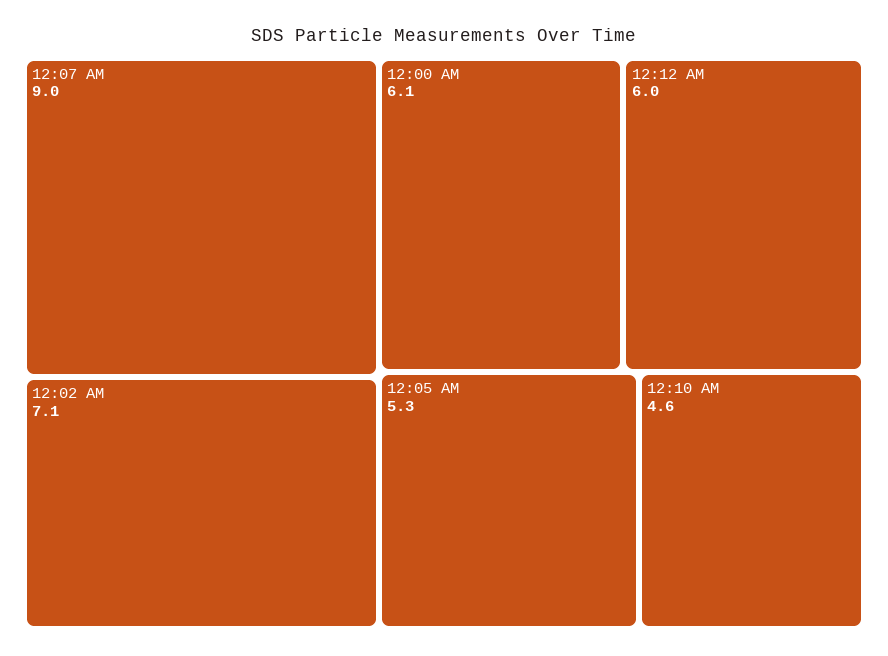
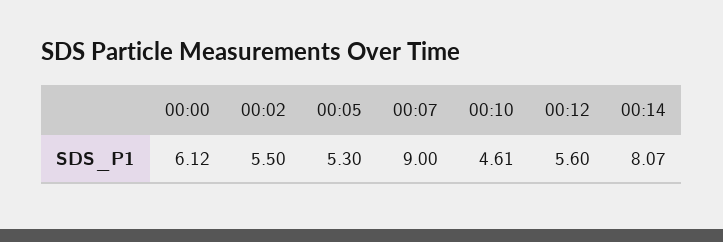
  {
    "12:07 AM": 9,
-   "12:02 AM": 7.1,
+   "12:02 AM": 5.5,
    "12:00 AM": 6.12,
-   "12:12 AM": 6,
+   "12:12 AM": 5.6,
    "12:05 AM": 5.3,
-   "12:10 AM": 4.61
+   "12:10 AM": 4.61,
+   "00:14": 8.07
  }

